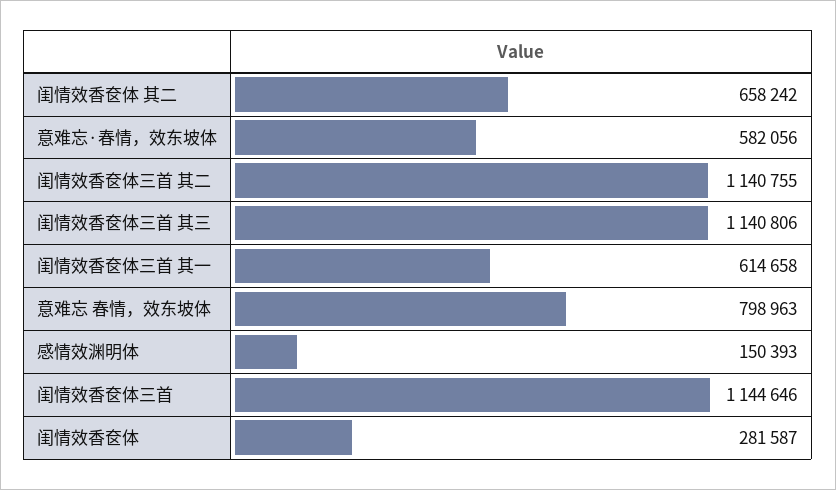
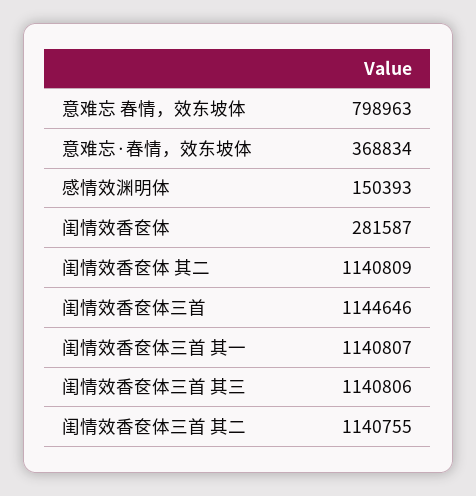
  {
-   "闺情效香奁体 其二": 658242,
+   "闺情效香奁体 其二": 1140809,
-   "意难忘·春情，效东坡体": 582056,
+   "意难忘·春情，效东坡体": 368834,
    "闺情效香奁体三首 其二": 1140755,
    "闺情效香奁体三首 其三": 1140806,
-   "闺情效香奁体三首 其一": 614658,
+   "闺情效香奁体三首 其一": 1140807,
    "意难忘 春情，效东坡体": 798963,
    "感情效渊明体": 150393,
    "闺情效香奁体三首": 1144646,
    "闺情效香奁体": 281587
  }

